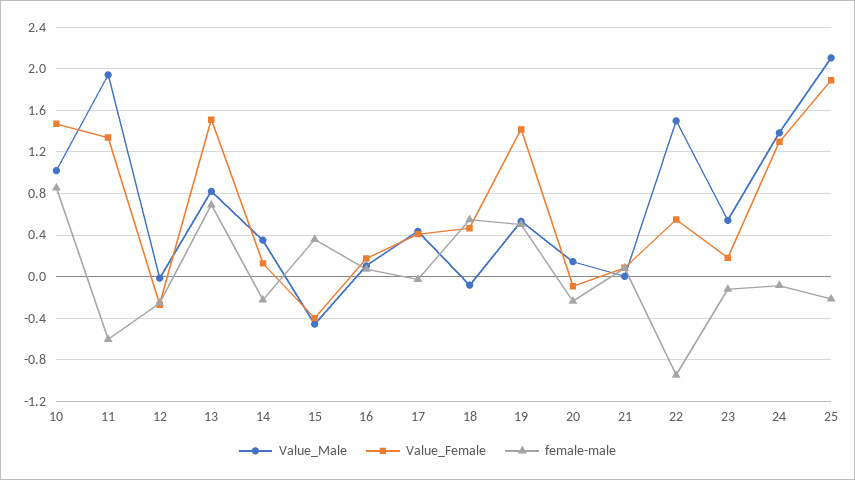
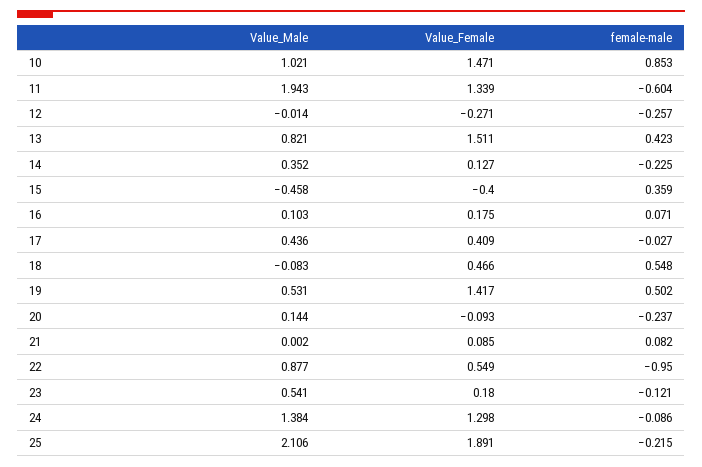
  {
    "Value_Male": {
      "10": 1.021,
      "11": 1.943,
      "12": -0.014,
      "13": 0.821,
      "14": 0.352,
      "15": -0.458,
      "16": 0.103,
      "17": 0.436,
      "18": -0.083,
      "19": 0.531,
      "20": 0.144,
      "21": 0.002,
-     "22": 1.5,
+     "22": 0.877,
      "23": 0.541,
      "24": 1.384,
      "25": 2.106
    },
    "Value_Female": {
      "10": 1.471,
      "11": 1.339,
      "12": -0.271,
      "13": 1.511,
      "14": 0.127,
      "15": -0.4,
      "16": 0.175,
      "17": 0.409,
      "18": 0.466,
      "19": 1.417,
      "20": -0.093,
      "21": 0.085,
      "22": 0.549,
      "23": 0.18,
      "24": 1.298,
      "25": 1.891
    },
    "female-male": {
      "10": 0.853,
      "11": -0.604,
      "12": -0.257,
-     "13": 0.7,
+     "13": 0.423,
      "14": -0.225,
      "15": 0.359,
      "16": 0.071,
      "17": -0.027,
      "18": 0.548,
      "19": 0.502,
      "20": -0.237,
      "21": 0.082,
      "22": -0.95,
      "23": -0.121,
      "24": -0.086,
      "25": -0.215
    }
  }

